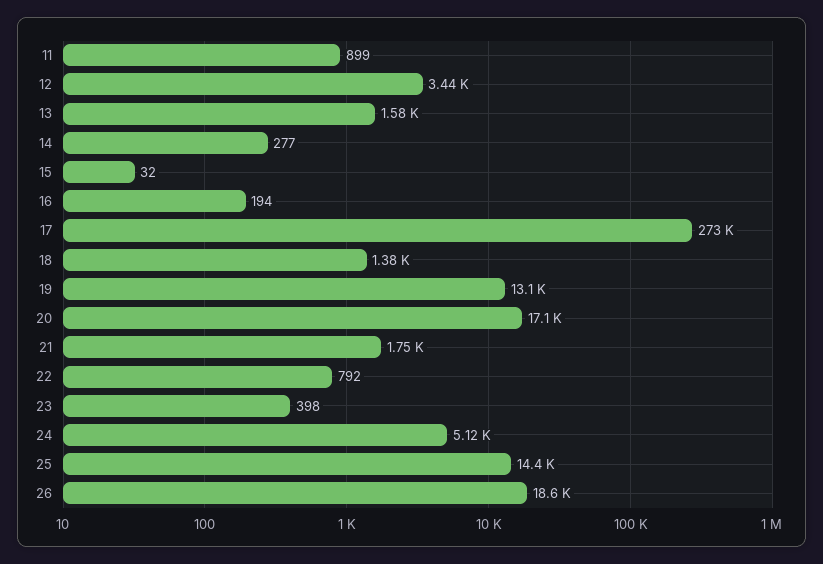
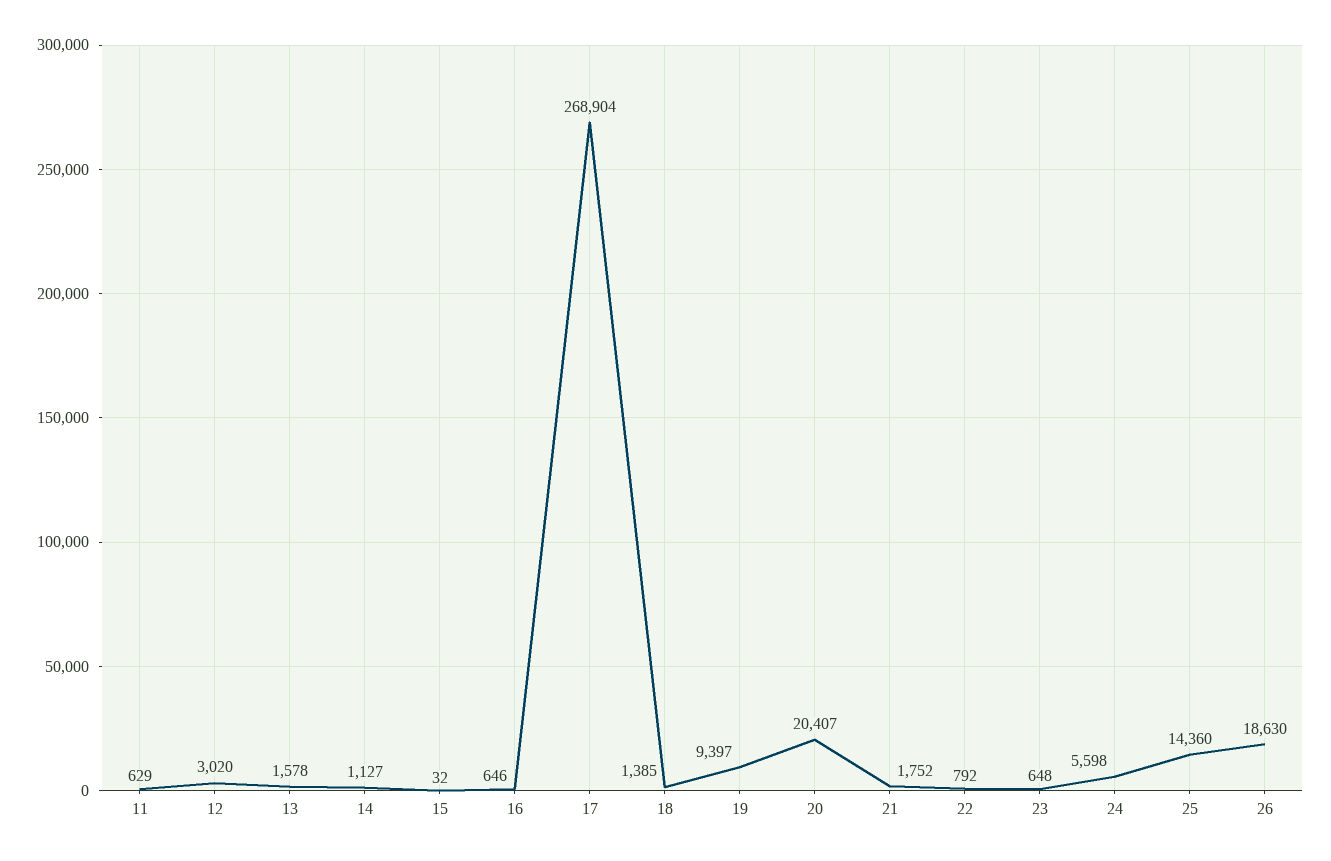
  {
-   "11": 899,
+   "11": 629,
-   "12": 3440,
+   "12": 3020,
    "13": 1578,
-   "14": 277,
+   "14": 1127,
    "15": 32,
-   "16": 194,
+   "16": 646,
-   "17": 273000,
+   "17": 268904,
    "18": 1385,
-   "19": 13100,
+   "19": 9397,
-   "20": 17100,
+   "20": 20407,
    "21": 1752,
    "22": 792,
-   "23": 398,
+   "23": 648,
-   "24": 5120,
+   "24": 5598,
    "25": 14360,
    "26": 18630
  }

